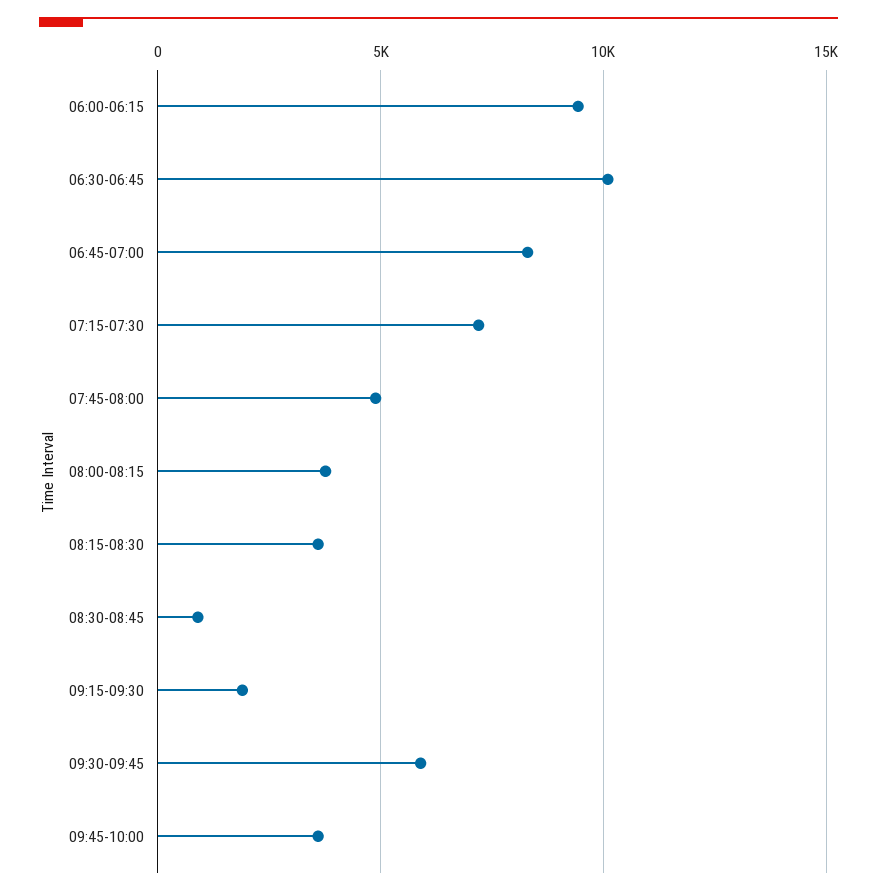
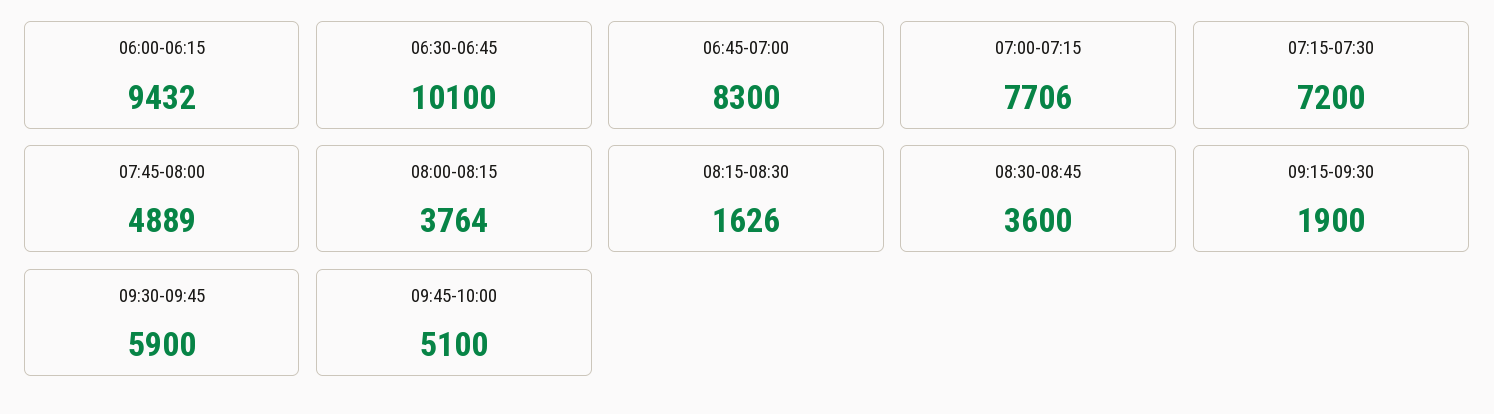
  {
    "06:00-06:15": 9432,
    "06:30-06:45": 10100,
    "06:45-07:00": 8300,
    "07:15-07:30": 7200,
    "07:45-08:00": 4889,
    "08:00-08:15": 3764,
-   "08:15-08:30": 3500,
+   "08:15-08:30": 1626,
-   "08:30-08:45": 1000,
+   "08:30-08:45": 3600,
    "09:15-09:30": 1900,
    "09:30-09:45": 5900,
-   "09:45-10:00": 3500
+   "09:45-10:00": 5100,
+   "07:00-07:15": 7706
  }

